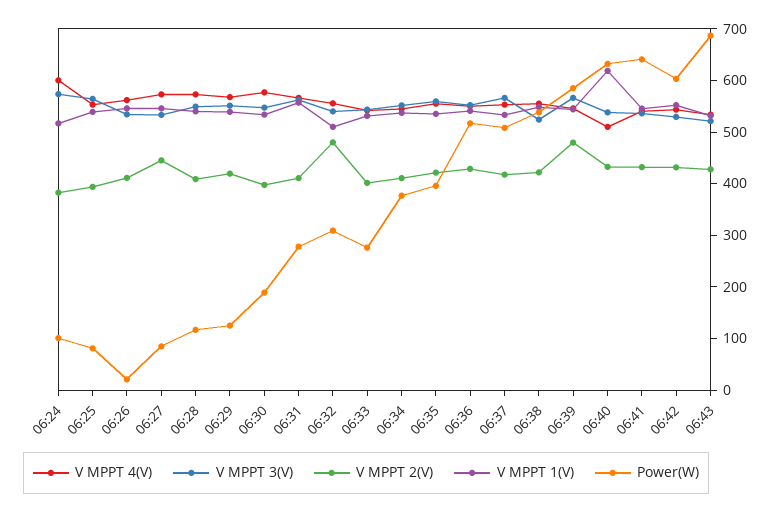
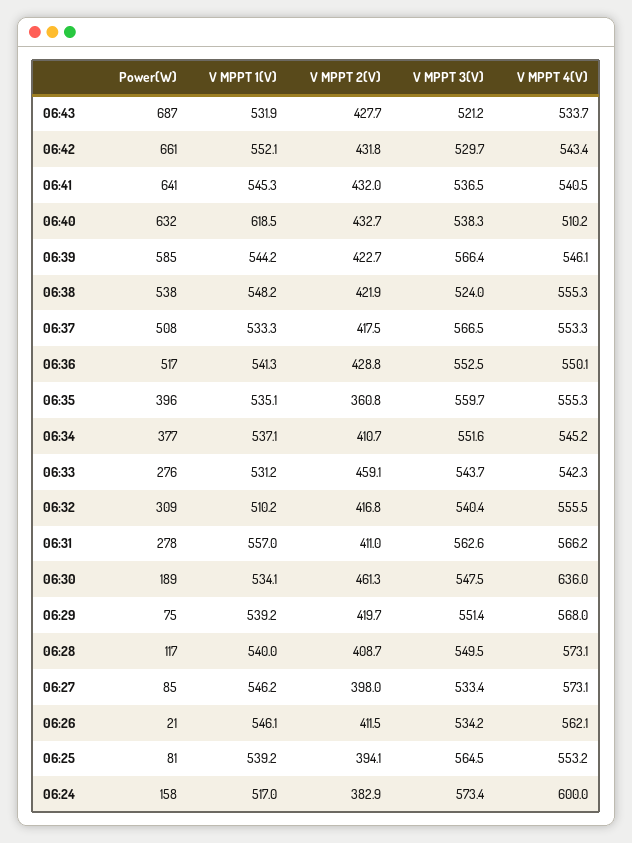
  {
    "V MPPT 4(V)": {
      "06:24": 600,
      "06:25": 553.2,
      "06:26": 562.1,
      "06:27": 573.1,
      "06:28": 573.1,
      "06:29": 568,
-     "06:30": 580,
+     "06:30": 636,
      "06:31": 566.2,
      "06:32": 555.5,
      "06:33": 542.3,
      "06:34": 545.2,
      "06:35": 555.3,
      "06:36": 550.1,
      "06:37": 553.3,
      "06:38": 555.3,
      "06:39": 546.1,
      "06:40": 510.2,
      "06:41": 540.5,
      "06:42": 543.4,
      "06:43": 533.7
    },
    "V MPPT 3(V)": {
      "06:24": 573.4,
      "06:25": 564.5,
      "06:26": 534.2,
      "06:27": 533.4,
      "06:28": 549.5,
      "06:29": 551.4,
      "06:30": 547.5,
      "06:31": 562.6,
      "06:32": 540.4,
      "06:33": 543.7,
      "06:34": 551.6,
      "06:35": 559.7,
      "06:36": 552.5,
      "06:37": 566.5,
      "06:38": 524,
      "06:39": 566.4,
      "06:40": 538.3,
      "06:41": 536.5,
      "06:42": 529.7,
      "06:43": 521.2
    },
    "V MPPT 2(V)": {
      "06:24": 382.9,
      "06:25": 394.1,
      "06:26": 411.5,
-     "06:27": 440,
+     "06:27": 398,
      "06:28": 408.7,
      "06:29": 419.7,
-     "06:30": 400,
+     "06:30": 461.3,
      "06:31": 411,
-     "06:32": 480,
+     "06:32": 416.8,
-     "06:33": 400,
+     "06:33": 459.1,
      "06:34": 410.7,
-     "06:35": 420,
+     "06:35": 360.8,
      "06:36": 428.8,
      "06:37": 417.5,
      "06:38": 421.9,
-     "06:39": 480,
+     "06:39": 422.7,
      "06:40": 432.7,
      "06:41": 432,
      "06:42": 431.8,
      "06:43": 427.7
    },
    "V MPPT 1(V)": {
      "06:24": 517,
      "06:25": 539.2,
      "06:26": 546.1,
      "06:27": 546.2,
      "06:28": 540,
      "06:29": 539.2,
      "06:30": 534.1,
      "06:31": 557,
      "06:32": 510.2,
      "06:33": 531.2,
      "06:34": 537.1,
      "06:35": 535.1,
      "06:36": 541.3,
      "06:37": 533.3,
      "06:38": 548.2,
      "06:39": 544.2,
      "06:40": 618.5,
      "06:41": 545.3,
      "06:42": 552.1,
      "06:43": 531.9
    },
    "Power(W)": {
-     "06:24": 100,
+     "06:24": 158,
      "06:25": 81,
      "06:26": 21,
      "06:27": 85,
      "06:28": 117,
-     "06:29": 120,
+     "06:29": 75,
      "06:30": 189,
      "06:31": 278,
      "06:32": 309,
      "06:33": 276,
      "06:34": 377,
      "06:35": 396,
      "06:36": 517,
      "06:37": 508,
      "06:38": 538,
      "06:39": 585,
      "06:40": 632,
      "06:41": 641,
-     "06:42": 600,
+     "06:42": 661,
      "06:43": 687
    }
  }

